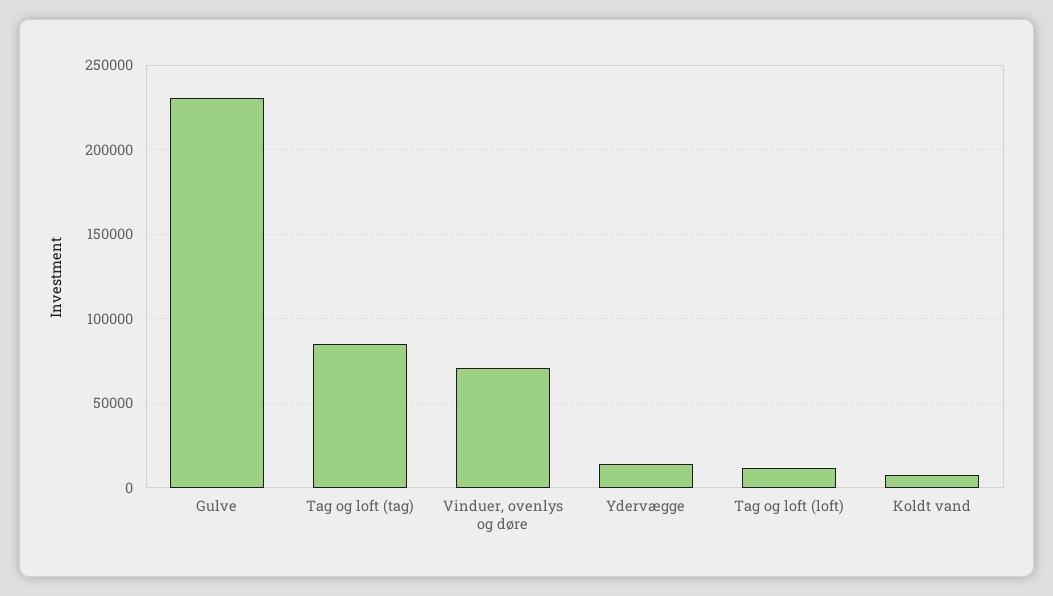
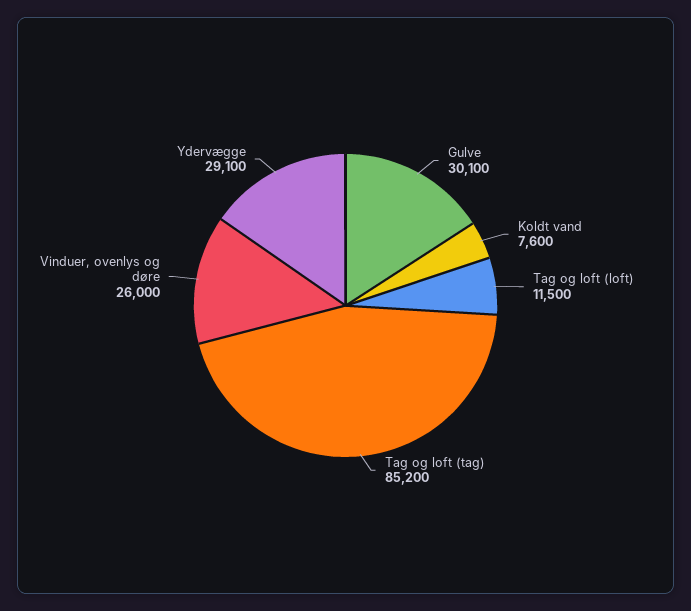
  {
-   "Gulve": 230000,
+   "Gulve": 30100,
    "Tag og loft (tag)": 85200,
-   "Vinduer, ovenlys og døre": 70000,
+   "Vinduer, ovenlys og døre": 26000,
-   "Ydervægge": 15000,
+   "Ydervægge": 29100,
    "Tag og loft (loft)": 11500,
    "Koldt vand": 7600
  }

